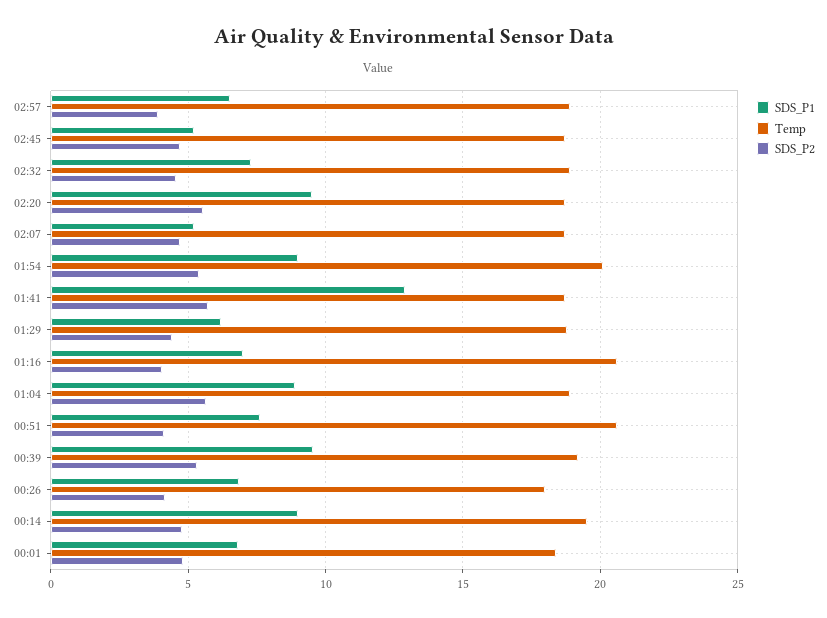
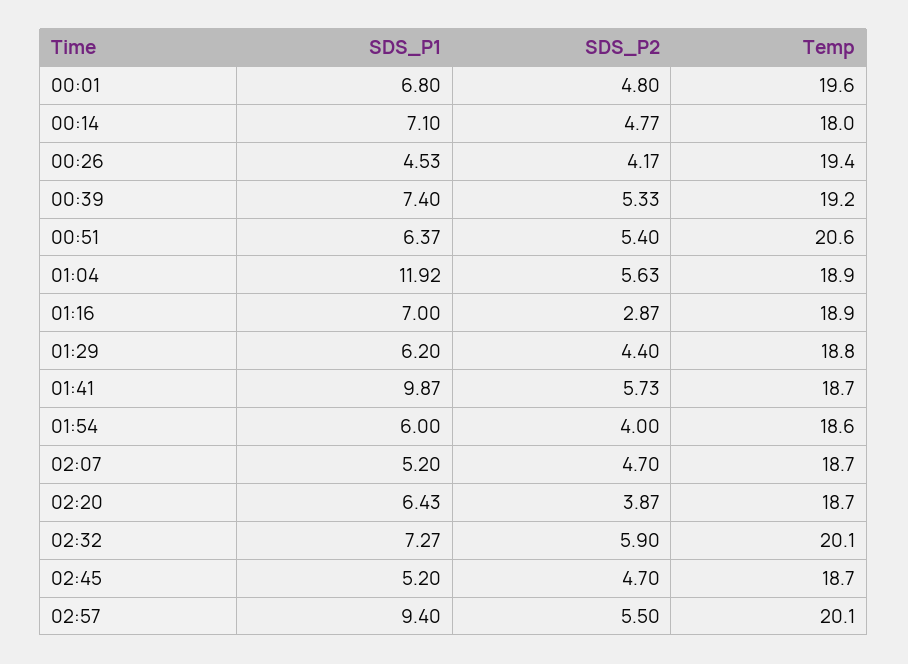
  {
    "SDS_P1": {
-     "02:57": 6.5,
+     "02:57": 9.4,
      "02:45": 5.2,
      "02:32": 7.27,
-     "02:20": 9.5,
+     "02:20": 6.43,
      "02:07": 5.2,
-     "01:54": 9,
+     "01:54": 6,
-     "01:41": 13,
+     "01:41": 9.87,
      "01:29": 6.2,
      "01:16": 7,
-     "01:04": 9,
+     "01:04": 11.92,
-     "00:51": 7.5,
+     "00:51": 6.37,
-     "00:39": 9.5,
+     "00:39": 7.4,
-     "00:26": 7,
+     "00:26": 4.53,
-     "00:14": 9,
+     "00:14": 7.1,
      "00:01": 6.8
    },
    "Temp": {
-     "02:57": 19,
+     "02:57": 20.1,
      "02:45": 18.7,
-     "02:32": 19,
+     "02:32": 20.1,
      "02:20": 18.7,
      "02:07": 18.7,
-     "01:54": 20,
+     "01:54": 18.6,
      "01:41": 18.7,
      "01:29": 18.8,
-     "01:16": 20.5,
+     "01:16": 18.9,
      "01:04": 18.9,
      "00:51": 20.6,
      "00:39": 19.2,
-     "00:26": 18,
+     "00:26": 19.4,
-     "00:14": 19.5,
+     "00:14": 18,
-     "00:01": 18.5
+     "00:01": 19.6
    },
    "SDS_P2": {
-     "02:57": 4,
+     "02:57": 5.5,
      "02:45": 4.7,
-     "02:32": 4.5,
+     "02:32": 5.9,
-     "02:20": 5.5,
+     "02:20": 3.87,
      "02:07": 4.7,
-     "01:54": 5.5,
+     "01:54": 4,
      "01:41": 5.73,
      "01:29": 4.4,
-     "01:16": 4,
+     "01:16": 2.87,
      "01:04": 5.63,
-     "00:51": 4,
+     "00:51": 5.4,
      "00:39": 5.33,
      "00:26": 4.17,
      "00:14": 4.77,
      "00:01": 4.8
    }
  }

